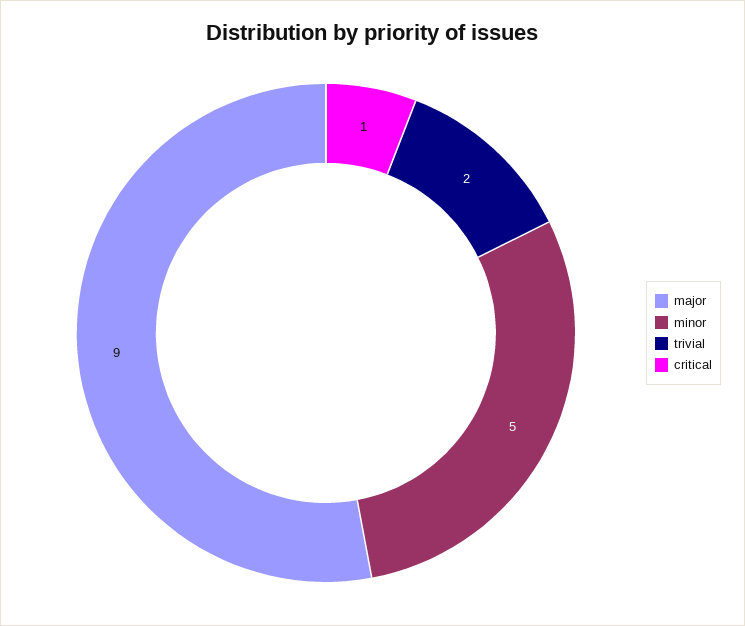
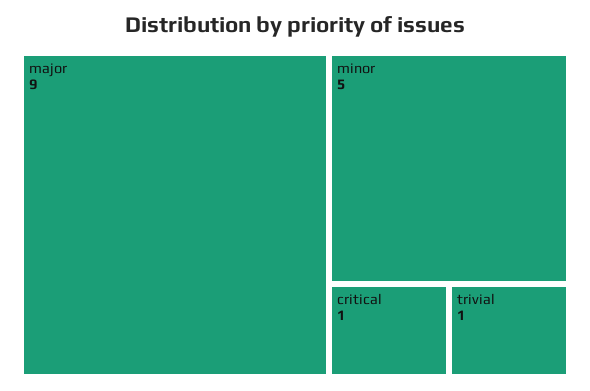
  {
    "major": 9,
    "minor": 5,
-   "trivial": 2,
+   "trivial": 1,
    "critical": 1
  }

